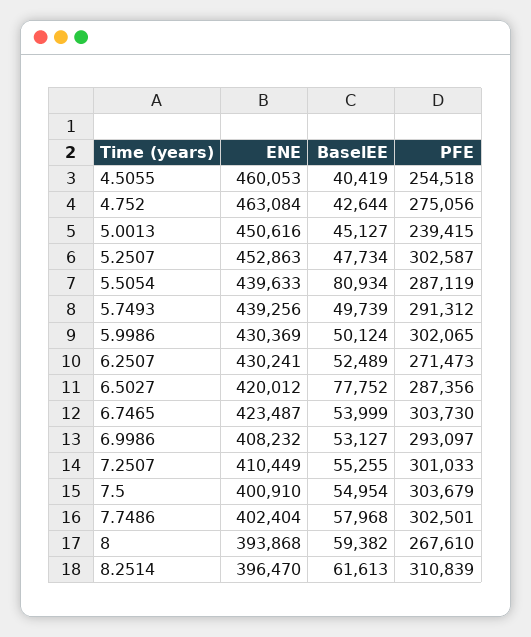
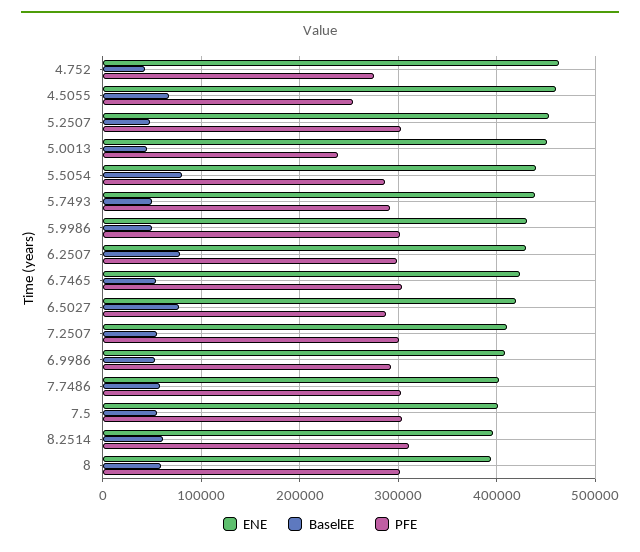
  {
    "ENE": {
      "4.5055": 460053,
      "4.752": 463084,
      "5.0013": 450616,
      "5.2507": 452863,
      "5.5054": 439633,
      "5.7493": 439256,
      "5.9986": 430369,
      "6.2507": 430241,
      "6.5027": 420012,
      "6.7465": 423487,
      "6.9986": 408232,
      "7.2507": 410449,
      "7.5": 400910,
      "7.7486": 402404,
      "8": 393868,
      "8.2514": 396470
    },
    "BaselEE": {
-     "4.5055": 40419,
+     "4.5055": 70000,
      "4.752": 42644,
      "5.0013": 45127,
      "5.2507": 47734,
      "5.5054": 80934,
      "5.7493": 49739,
      "5.9986": 50124,
-     "6.2507": 52489,
+     "6.2507": 80000,
      "6.5027": 77752,
      "6.7465": 53999,
      "6.9986": 53127,
      "7.2507": 55255,
      "7.5": 54954,
      "7.7486": 57968,
      "8": 59382,
      "8.2514": 61613
    },
    "PFE": {
      "4.5055": 254518,
      "4.752": 275056,
      "5.0013": 239415,
      "5.2507": 302587,
      "5.5054": 287119,
      "5.7493": 291312,
      "5.9986": 302065,
-     "6.2507": 271473,
+     "6.2507": 300000,
      "6.5027": 287356,
      "6.7465": 303730,
      "6.9986": 293097,
      "7.2507": 301033,
      "7.5": 303679,
      "7.7486": 302501,
-     "8": 267610,
+     "8": 300000,
      "8.2514": 310839
    }
  }

